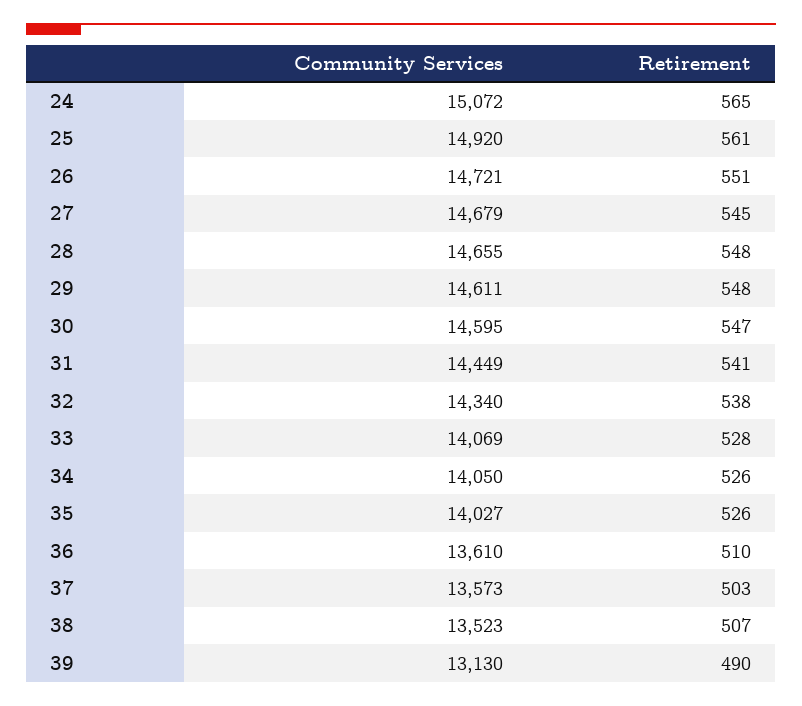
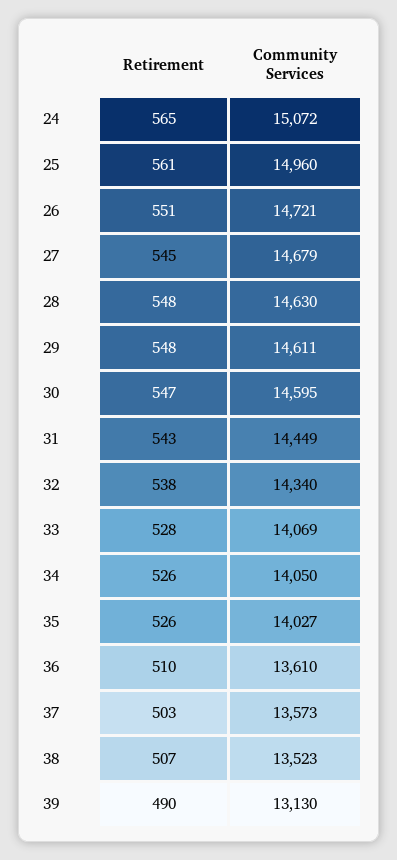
  {
    "Community Services": {
      "24": 15072,
-     "25": 14920,
+     "25": 14960,
      "26": 14721,
      "27": 14679,
-     "28": 14655,
+     "28": 14630,
      "29": 14611,
      "30": 14595,
      "31": 14449,
      "32": 14340,
      "33": 14069,
      "34": 14050,
      "35": 14027,
      "36": 13610,
      "37": 13573,
      "38": 13523,
      "39": 13130
    },
    "Retirement": {
      "24": 565,
      "25": 561,
      "26": 551,
      "27": 545,
      "28": 548,
      "29": 548,
      "30": 547,
-     "31": 541,
+     "31": 543,
      "32": 538,
      "33": 528,
      "34": 526,
      "35": 526,
      "36": 510,
      "37": 503,
      "38": 507,
      "39": 490
    }
  }

